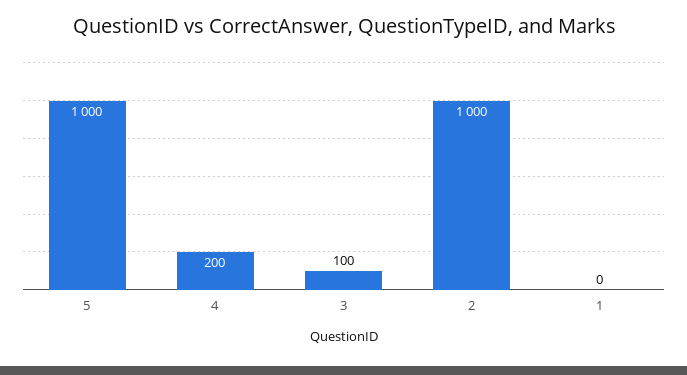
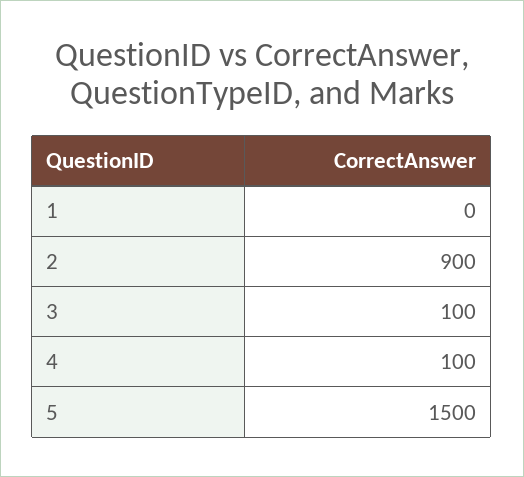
  {
-   "5": 1000,
+   "5": 1500,
-   "4": 200,
+   "4": 100,
    "3": 100,
-   "2": 1000,
+   "2": 900,
    "1": 0
  }

